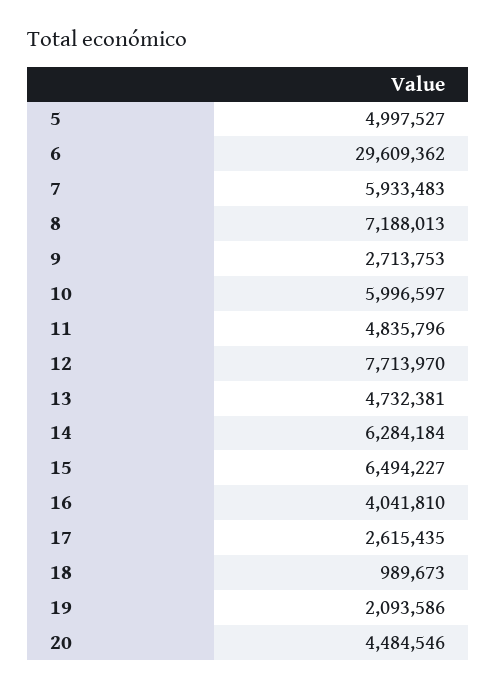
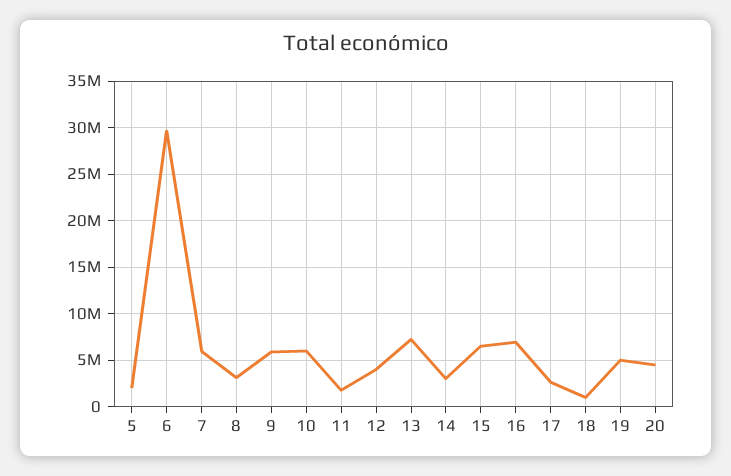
  {
-   "5": 4997527,
+   "5": 2000000,
    "6": 29609362,
    "7": 5933483,
-   "8": 7188013,
+   "8": 3000000,
-   "9": 2713753,
+   "9": 6000000,
    "10": 5996597,
-   "11": 4835796,
+   "11": 2000000,
-   "12": 7713970,
+   "12": 4000000,
-   "13": 4732381,
+   "13": 7000000,
-   "14": 6284184,
+   "14": 3000000,
    "15": 6494227,
-   "16": 4041810,
+   "16": 7000000,
    "17": 2615435,
    "18": 989673,
-   "19": 2093586,
+   "19": 5000000,
    "20": 4484546
  }

